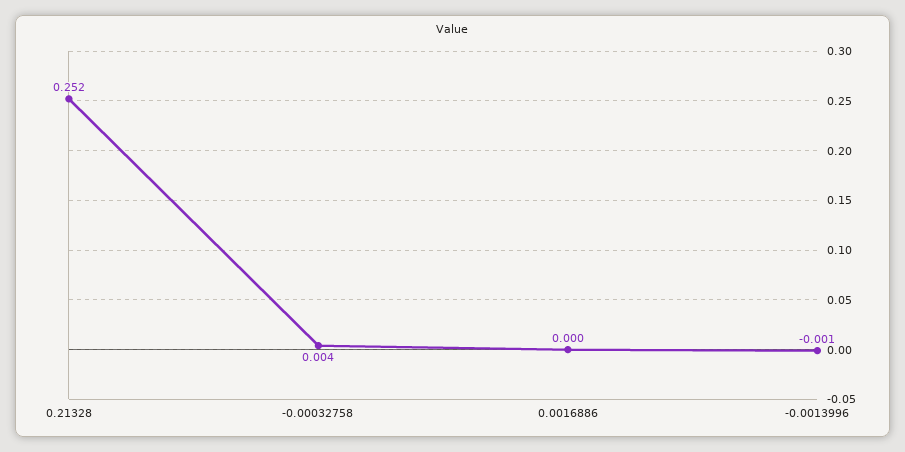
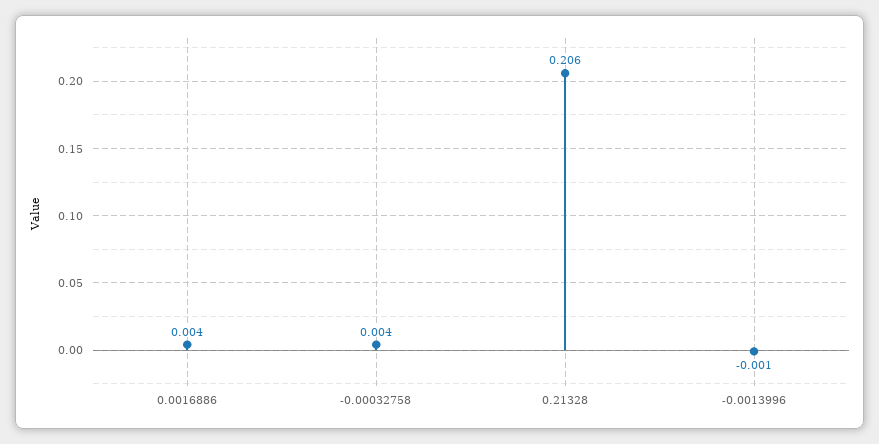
  {
-   "0.21328": 0.252,
+   "0.21328": 0.206,
    "-0.00032758": 0.004,
-   "0.0016886": 0,
+   "0.0016886": 0.004,
    "-0.0013996": -0.001
  }

